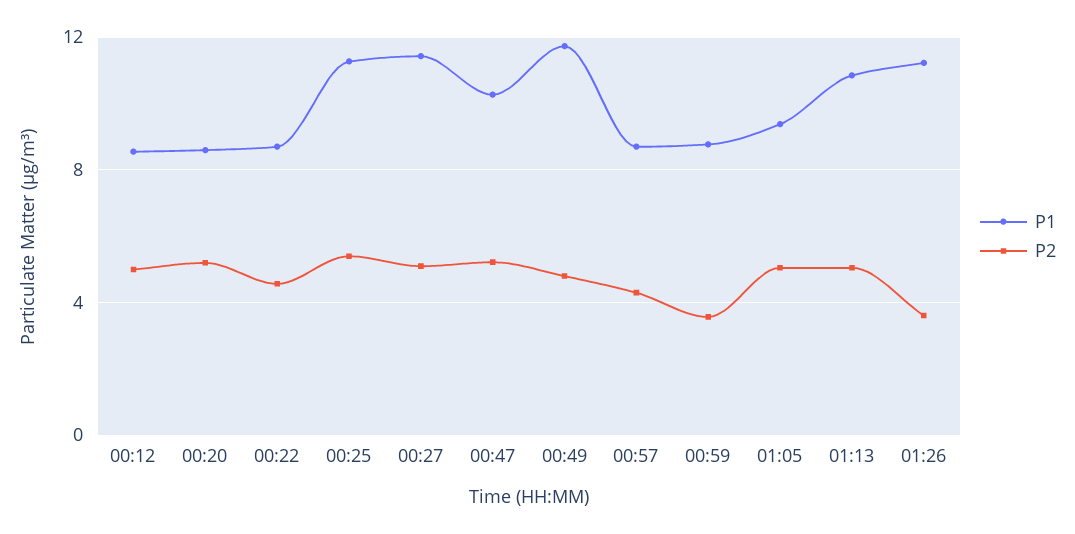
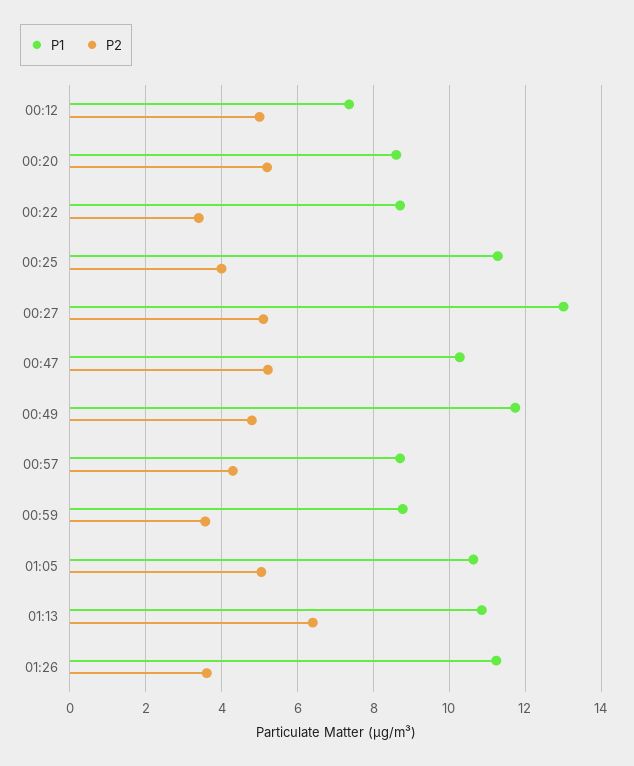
  {
    "P1": {
-     "00:12": 8.5,
+     "00:12": 7.4,
      "00:20": 8.6,
      "00:22": 8.8,
      "00:25": 11.2,
-     "00:27": 11.5,
+     "00:27": 13,
      "00:47": 10.2,
      "00:49": 11.8,
      "00:57": 8.8,
      "00:59": 8.8,
-     "01:05": 9.5,
+     "01:05": 10.6,
      "01:13": 10.8,
      "01:26": 11.2
    },
    "P2": {
      "00:12": 5,
      "00:20": 5.2,
-     "00:22": 4.5,
+     "00:22": 3.4,
-     "00:25": 5.5,
+     "00:25": 4,
      "00:27": 5.2,
      "00:47": 5.2,
      "00:49": 4.8,
      "00:57": 4.4,
      "00:59": 3.6,
      "01:05": 5,
-     "01:13": 5,
+     "01:13": 6.4,
      "01:26": 3.6
    }
  }

